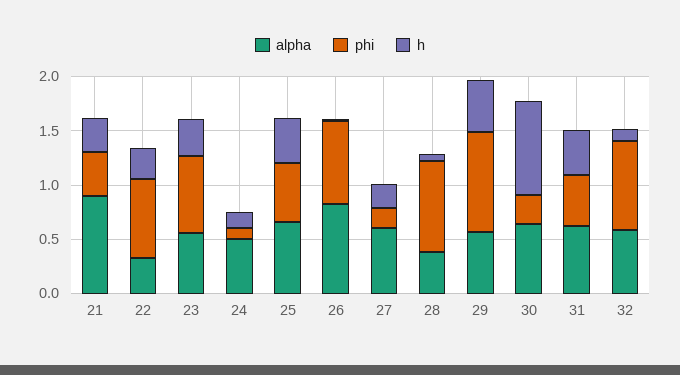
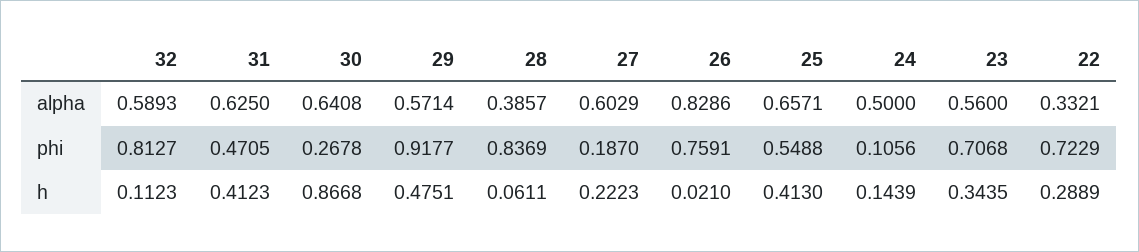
  {
    "alpha": {
-     "21": 0.9,
      "22": 0.3321,
      "23": 0.56,
      "24": 0.5,
      "25": 0.6571,
      "26": 0.8286,
      "27": 0.6029,
      "28": 0.3857,
      "29": 0.5714,
      "30": 0.6408,
      "31": 0.625,
      "32": 0.5893
    },
    "phi": {
-     "21": 0.4,
      "22": 0.7229,
      "23": 0.7068,
      "24": 0.1056,
      "25": 0.5488,
      "26": 0.7591,
      "27": 0.187,
      "28": 0.8369,
      "29": 0.9177,
      "30": 0.2678,
      "31": 0.4705,
      "32": 0.8127
    },
    "h": {
-     "21": 0.3,
      "22": 0.2889,
      "23": 0.3435,
      "24": 0.1439,
      "25": 0.413,
      "26": 0.021,
      "27": 0.2223,
      "28": 0.0611,
      "29": 0.4751,
      "30": 0.8668,
      "31": 0.4123,
      "32": 0.1123
    }
  }

